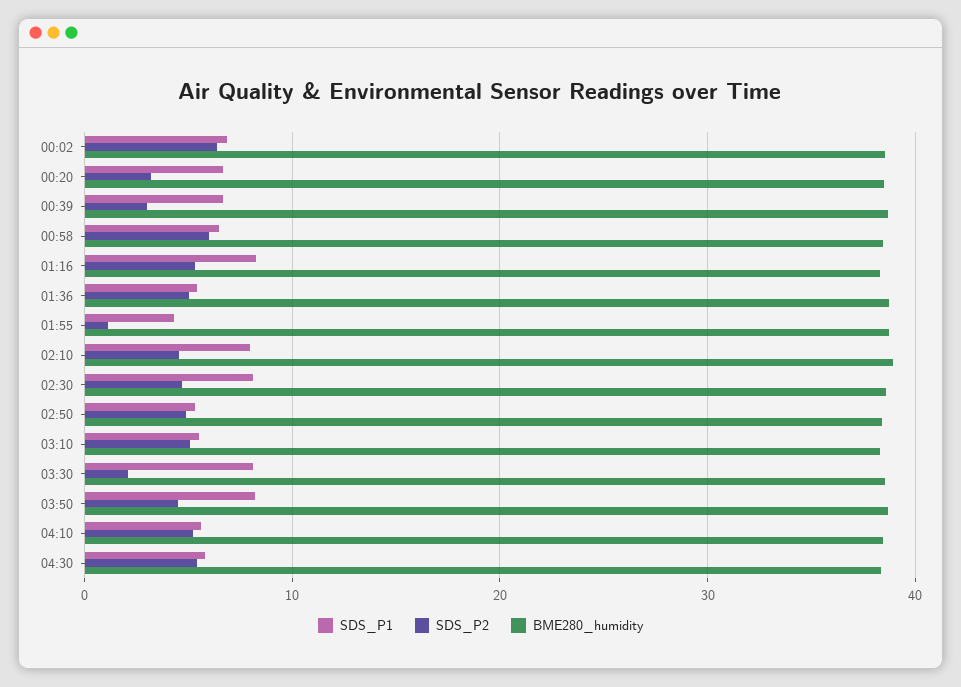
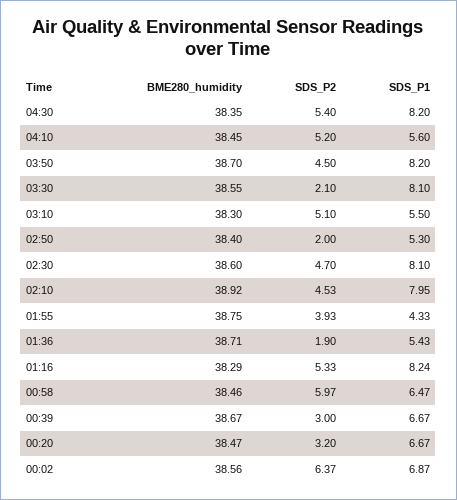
  {
    "SDS_P1": {
      "00:02": 6.87,
      "00:20": 6.67,
      "00:39": 6.67,
      "00:58": 6.47,
      "01:16": 8.24,
      "01:36": 5.43,
      "01:55": 4.33,
      "02:10": 7.95,
      "02:30": 8.1,
      "02:50": 5.3,
      "03:10": 5.5,
      "03:30": 8.1,
      "03:50": 8.2,
      "04:10": 5.6,
-     "04:30": 6
+     "04:30": 8.2
    },
    "SDS_P2": {
      "00:02": 6.37,
      "00:20": 3.2,
      "00:39": 3,
      "00:58": 5.97,
      "01:16": 5.33,
-     "01:36": 5,
+     "01:36": 1.9,
-     "01:55": 1,
+     "01:55": 3.93,
      "02:10": 4.53,
      "02:30": 4.7,
-     "02:50": 5,
+     "02:50": 2,
      "03:10": 5.1,
      "03:30": 2.1,
      "03:50": 4.5,
      "04:10": 5.2,
      "04:30": 5.4
    },
    "BME280_humidity": {
      "00:02": 38.56,
      "00:20": 38.47,
      "00:39": 38.67,
      "00:58": 38.46,
      "01:16": 38.29,
      "01:36": 38.71,
      "01:55": 38.75,
      "02:10": 38.92,
      "02:30": 38.6,
      "02:50": 38.4,
      "03:10": 38.3,
      "03:30": 38.55,
      "03:50": 38.7,
      "04:10": 38.45,
      "04:30": 38.35
    }
  }

